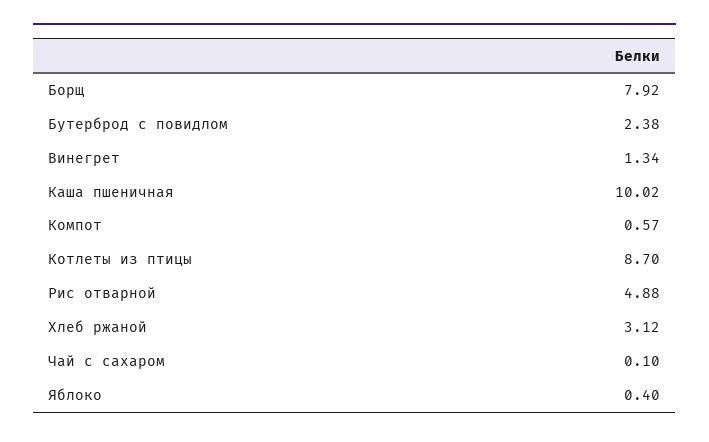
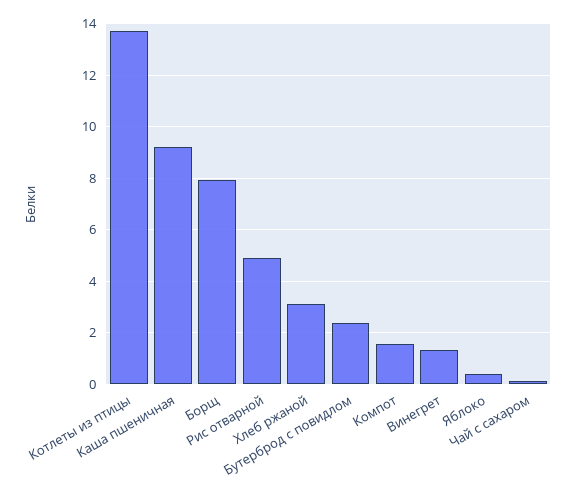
  {
    "Борщ": 7.92,
    "Бутерброд с повидлом": 2.38,
    "Винегрет": 1.34,
-   "Каша пшеничная": 10.02,
+   "Каша пшеничная": 9.25,
-   "Компот": 0.57,
+   "Компот": 1.5,
-   "Котлеты из птицы": 8.7,
+   "Котлеты из птицы": 13.75,
    "Рис отварной": 4.88,
    "Хлеб ржаной": 3.12,
    "Чай с сахаром": 0.1,
    "Яблоко": 0.4
  }

